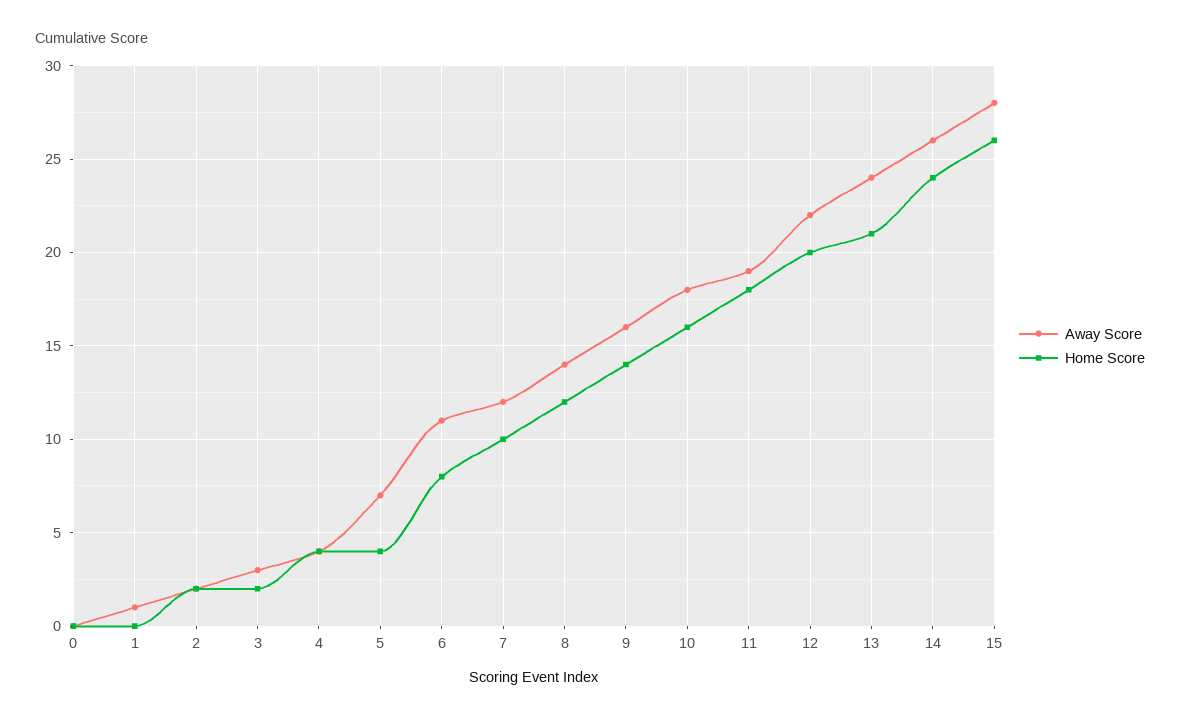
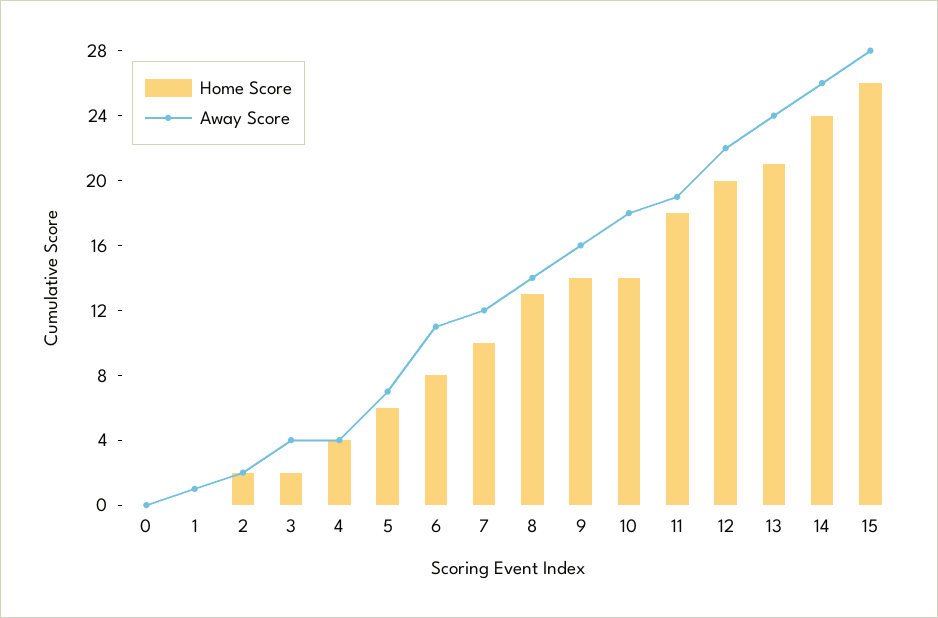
  {
    "Away Score": {
      "0": 0,
      "1": 1,
      "2": 2,
-     "3": 3,
+     "3": 4,
      "4": 4,
      "5": 7,
      "6": 11,
      "7": 12,
      "8": 14,
      "9": 16,
      "10": 18,
      "11": 19,
      "12": 22,
      "13": 24,
      "14": 26,
      "15": 28
    },
    "Home Score": {
      "0": 0,
      "1": 0,
      "2": 2,
      "3": 2,
      "4": 4,
-     "5": 4,
+     "5": 6,
      "6": 8,
      "7": 10,
-     "8": 12,
+     "8": 13,
      "9": 14,
-     "10": 16,
+     "10": 14,
      "11": 18,
      "12": 20,
      "13": 21,
      "14": 24,
      "15": 26
    }
  }

